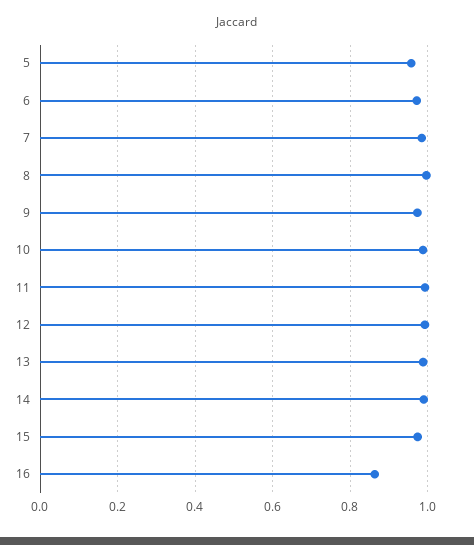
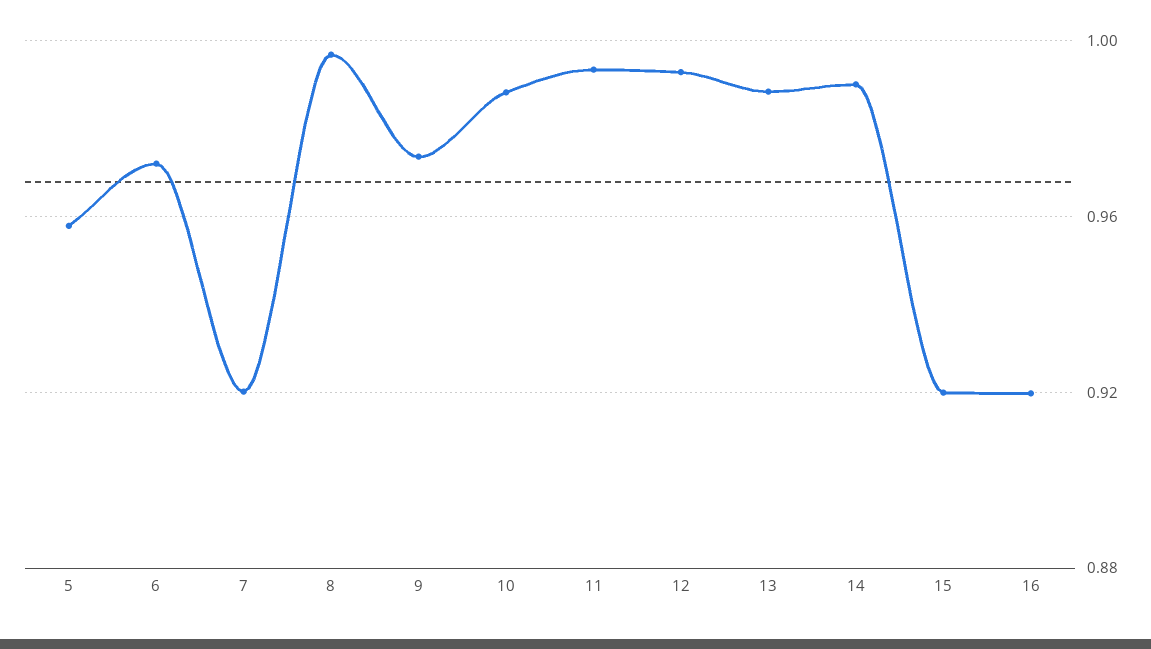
  {
    "5": 0.96,
    "6": 0.97,
-   "7": 0.98,
+   "7": 0.92,
    "8": 0.995,
    "9": 0.975,
    "10": 0.99,
    "11": 0.995,
    "12": 0.995,
    "13": 0.99,
    "14": 0.99,
-   "15": 0.98,
+   "15": 0.92,
-   "16": 0.86
+   "16": 0.92
  }

